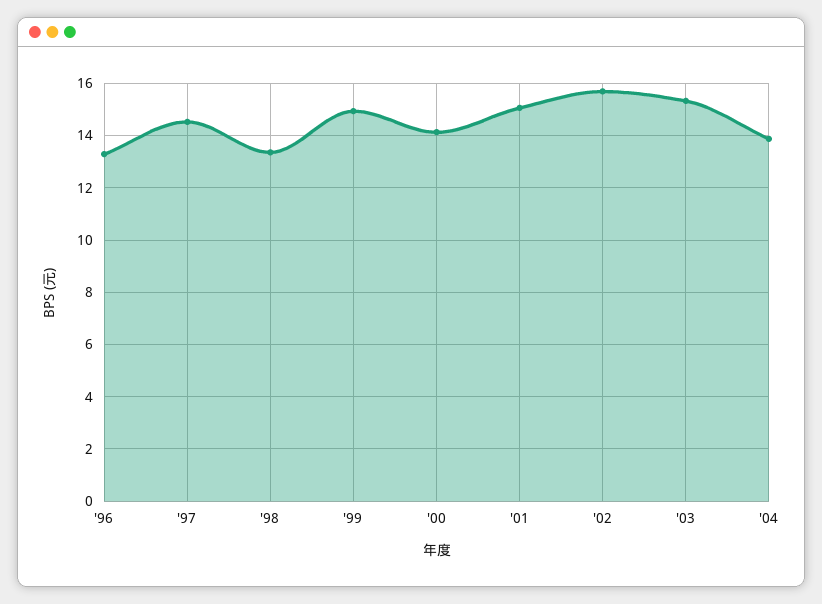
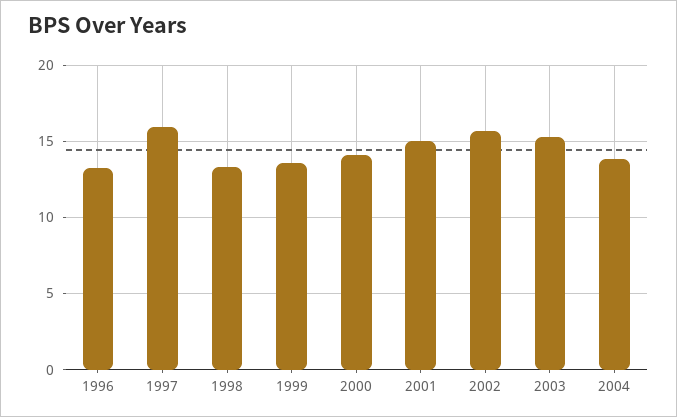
  {
    "'96": 13.25,
-   "'97": 14.5,
+   "'97": 16,
    "'98": 13.25,
-   "'99": 15,
+   "'99": 13.5,
    "'00": 14.25,
    "'01": 15,
    "'02": 15.75,
    "'03": 15.25,
    "'04": 14
  }

